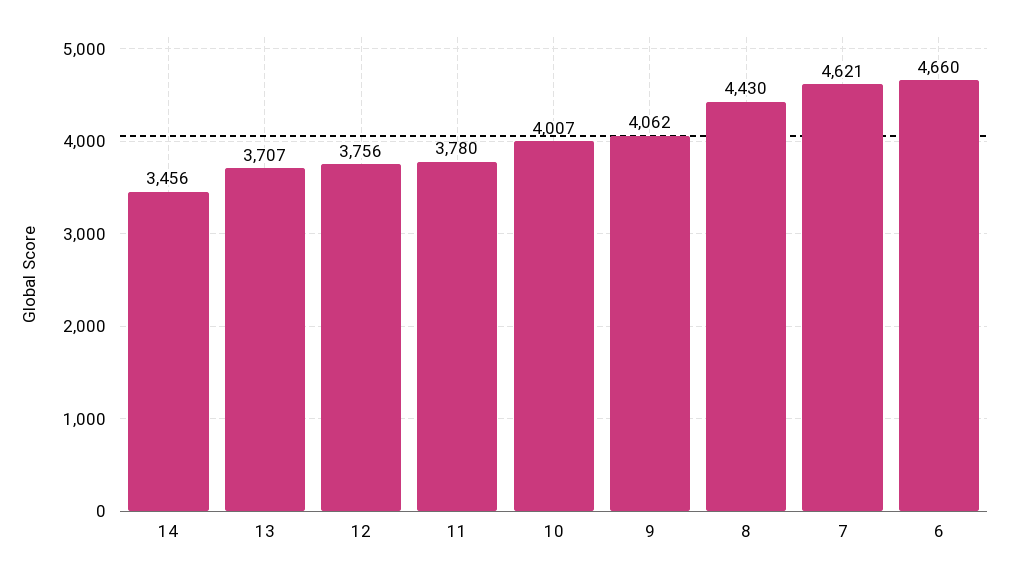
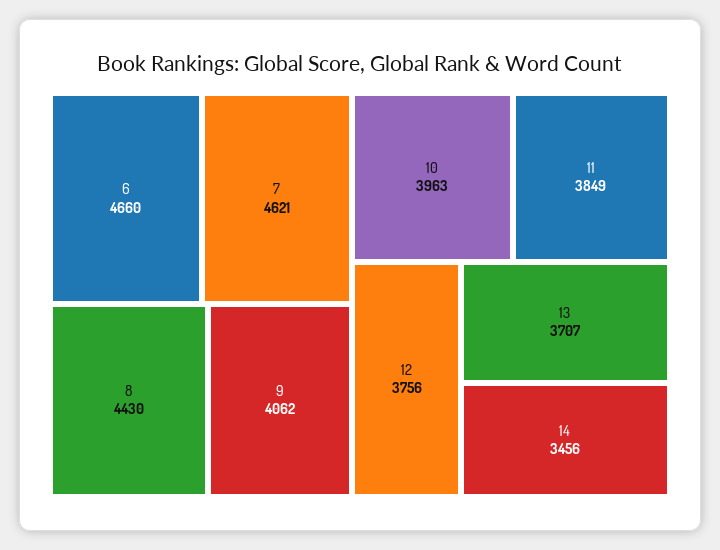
  {
    "14": 3456,
    "13": 3707,
    "12": 3756,
-   "11": 3780,
+   "11": 3849,
-   "10": 4007,
+   "10": 3963,
    "9": 4062,
    "8": 4430,
    "7": 4621,
    "6": 4660
  }

